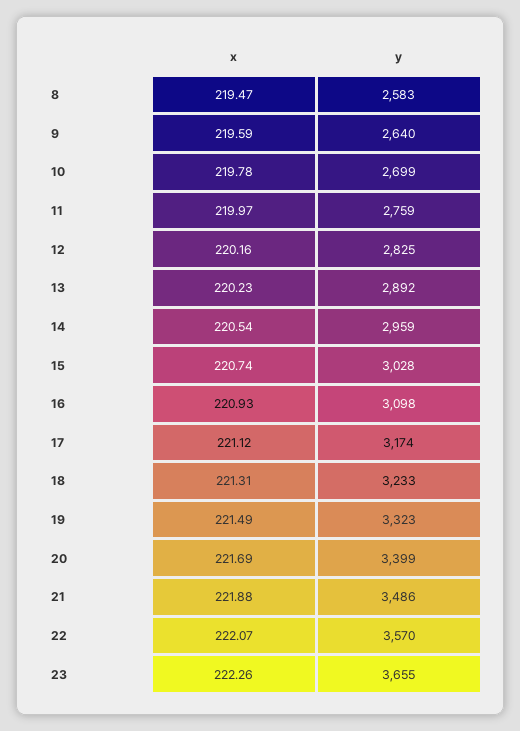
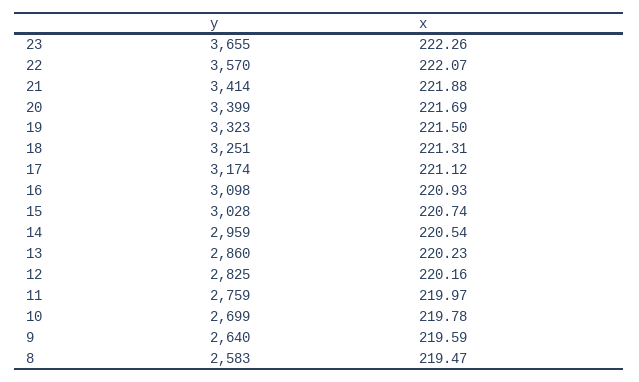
  {
    "x": {
      "8": 219.47,
      "9": 219.59,
      "10": 219.78,
      "11": 219.97,
      "12": 220.16,
      "13": 220.23,
      "14": 220.54,
      "15": 220.74,
      "16": 220.93,
      "17": 221.12,
      "18": 221.31,
-     "19": 221.49,
+     "19": 221.5,
      "20": 221.69,
      "21": 221.88,
      "22": 222.07,
      "23": 222.26
    },
    "y": {
      "8": 2583,
      "9": 2640,
      "10": 2699,
      "11": 2759,
      "12": 2825,
-     "13": 2892,
+     "13": 2860,
      "14": 2959,
      "15": 3028,
      "16": 3098,
      "17": 3174,
-     "18": 3233,
+     "18": 3251,
      "19": 3323,
      "20": 3399,
-     "21": 3486,
+     "21": 3414,
      "22": 3570,
      "23": 3655
    }
  }

